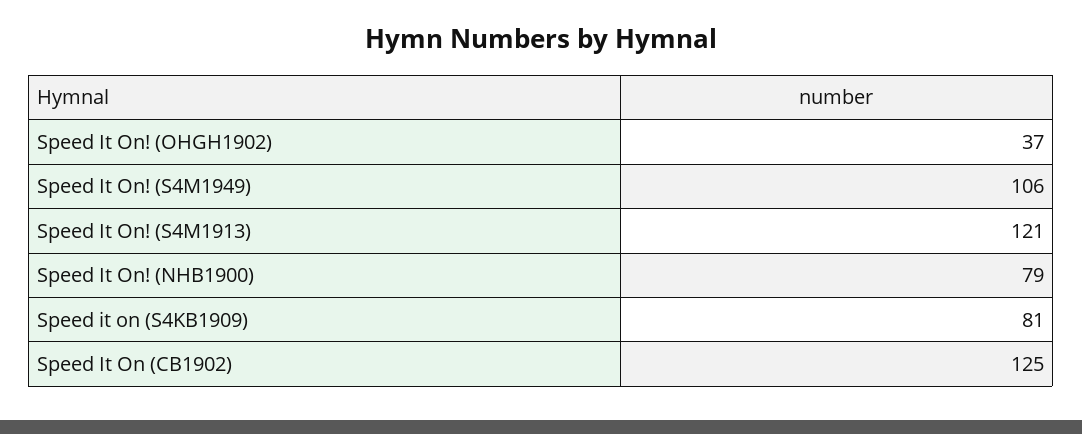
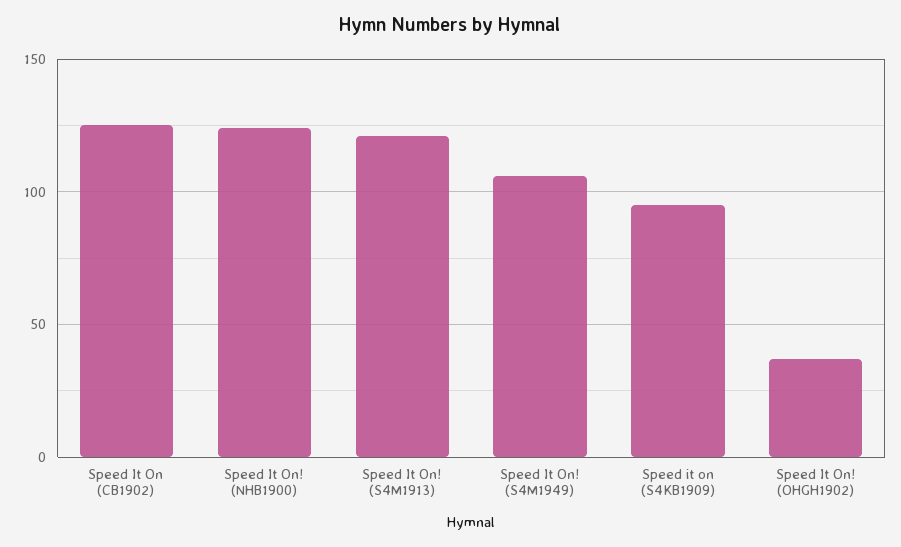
  {
    "Speed It On! (OHGH1902)": 37,
    "Speed It On! (S4M1949)": 106,
    "Speed It On! (S4M1913)": 121,
-   "Speed It On! (NHB1900)": 79,
+   "Speed It On! (NHB1900)": 125,
-   "Speed it on (S4KB1909)": 81,
+   "Speed it on (S4KB1909)": 95,
    "Speed It On (CB1902)": 125
  }

